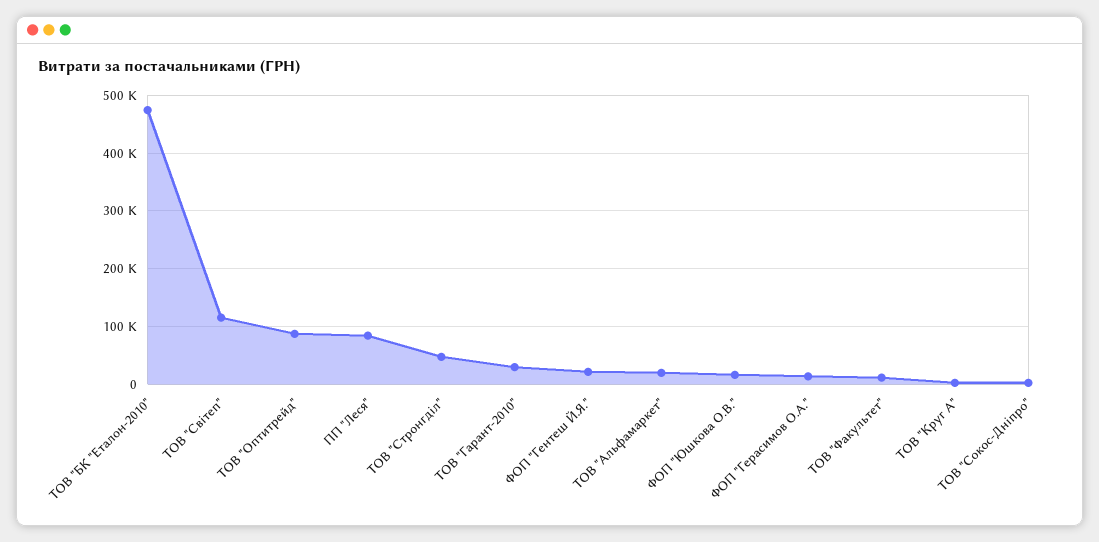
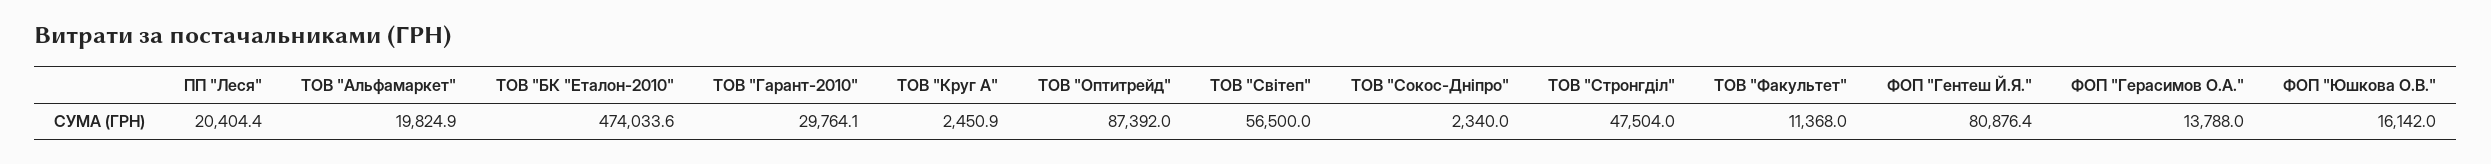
  {
    "ТОВ \"БК \"Еталон-2010\"": 474033.6,
-   "ТОВ \"Світеп\"": 120000,
+   "ТОВ \"Світеп\"": 56500,
    "ТОВ \"Оптитрейд\"": 87392,
-   "ПП \"Леся\"": 80000,
+   "ПП \"Леся\"": 20404.4,
    "ТОВ \"Стронгділ\"": 47504,
    "ТОВ \"Гарант-2010\"": 29764.1,
-   "ФОП \"Гентеш Й.Я.\"": 20000,
+   "ФОП \"Гентеш Й.Я.\"": 80876.4,
    "ТОВ \"Альфамаркет\"": 19824.9,
    "ФОП \"Юшкова О.В.\"": 16142,
    "ФОП \"Герасимов О.А.\"": 13788,
    "ТОВ \"Факультет\"": 11368,
    "ТОВ \"Круг А\"": 2450.9,
    "ТОВ \"Сокос-Дніпро\"": 2340
  }

